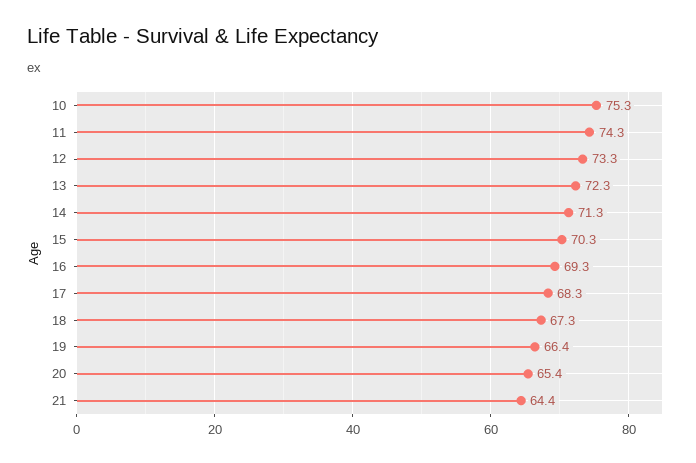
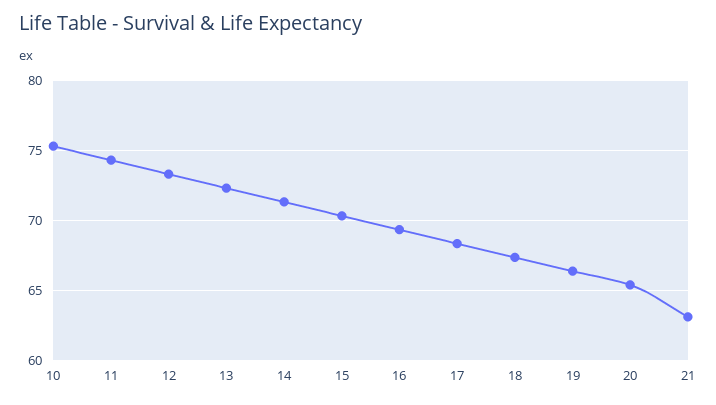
  {
    "10": 75.3,
    "11": 74.3,
    "12": 73.3,
    "13": 72.3,
    "14": 71.3,
    "15": 70.3,
    "16": 69.3,
    "17": 68.3,
    "18": 67.3,
    "19": 66.4,
    "20": 65.4,
-   "21": 64.4
+   "21": 63
  }

